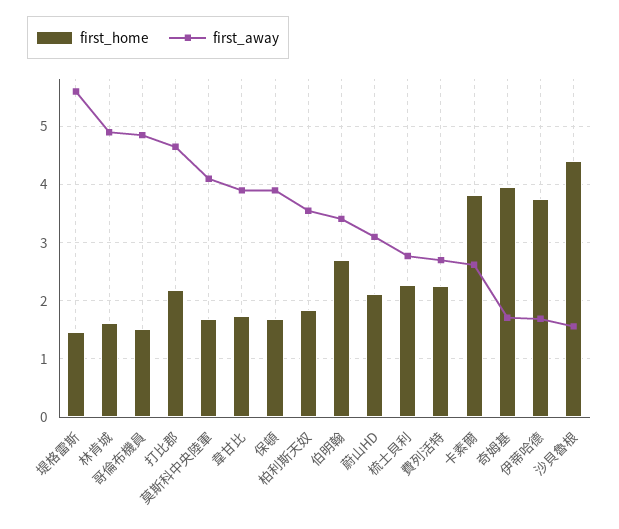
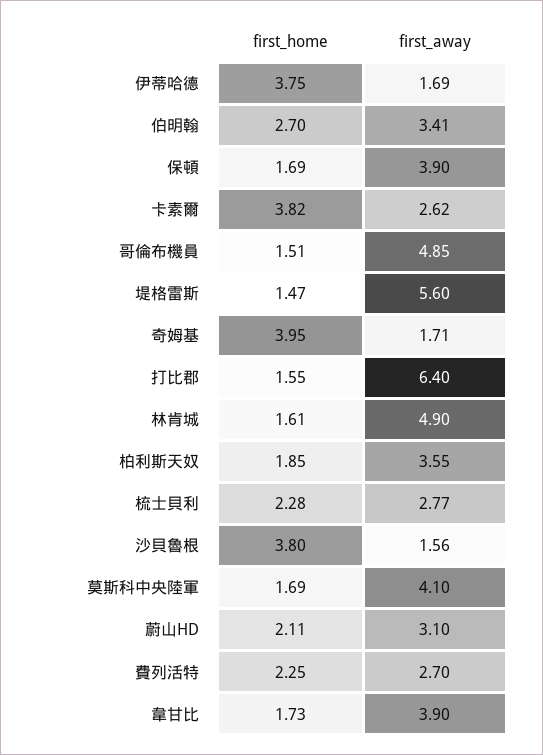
  {
    "first_home": {
      "堤格雷斯": 1.47,
      "林肯城": 1.61,
      "哥倫布機員": 1.51,
-     "打比郡": 2.2,
+     "打比郡": 1.55,
      "莫斯科中央陸軍": 1.69,
      "韋甘比": 1.73,
      "保頓": 1.69,
      "柏利斯天奴": 1.85,
      "伯明翰": 2.7,
      "蔚山HD": 2.11,
      "梳士貝利": 2.28,
      "費列活特": 2.25,
      "卡素爾": 3.82,
      "奇姆基": 3.95,
      "伊蒂哈德": 3.75,
-     "沙貝魯根": 4.4
+     "沙貝魯根": 3.8
    },
    "first_away": {
      "堤格雷斯": 5.6,
      "林肯城": 4.9,
      "哥倫布機員": 4.85,
-     "打比郡": 4.6,
+     "打比郡": 6.4,
      "莫斯科中央陸軍": 4.1,
      "韋甘比": 3.9,
      "保頓": 3.9,
      "柏利斯天奴": 3.55,
      "伯明翰": 3.41,
      "蔚山HD": 3.1,
      "梳士貝利": 2.77,
      "費列活特": 2.7,
      "卡素爾": 2.62,
      "奇姆基": 1.71,
      "伊蒂哈德": 1.69,
      "沙貝魯根": 1.56
    }
  }

